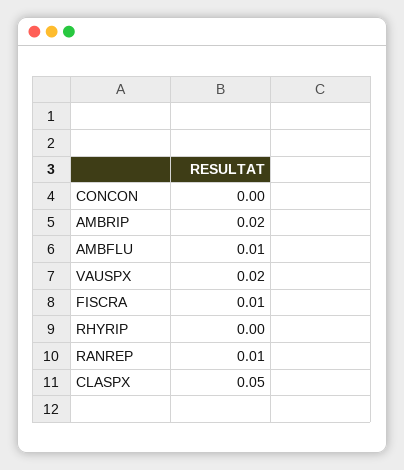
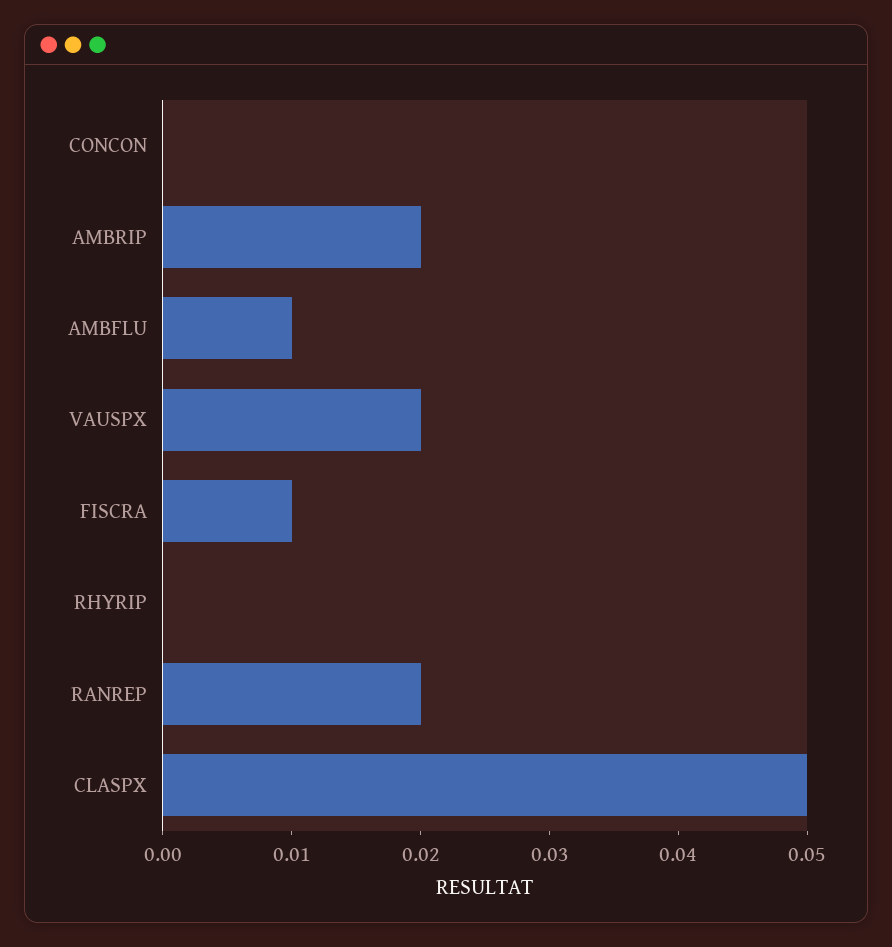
  {
    "CONCON": 0,
    "AMBRIP": 0.02,
    "AMBFLU": 0.01,
    "VAUSPX": 0.02,
    "FISCRA": 0.01,
    "RHYRIP": 0,
-   "RANREP": 0.01,
+   "RANREP": 0.02,
    "CLASPX": 0.05
  }

